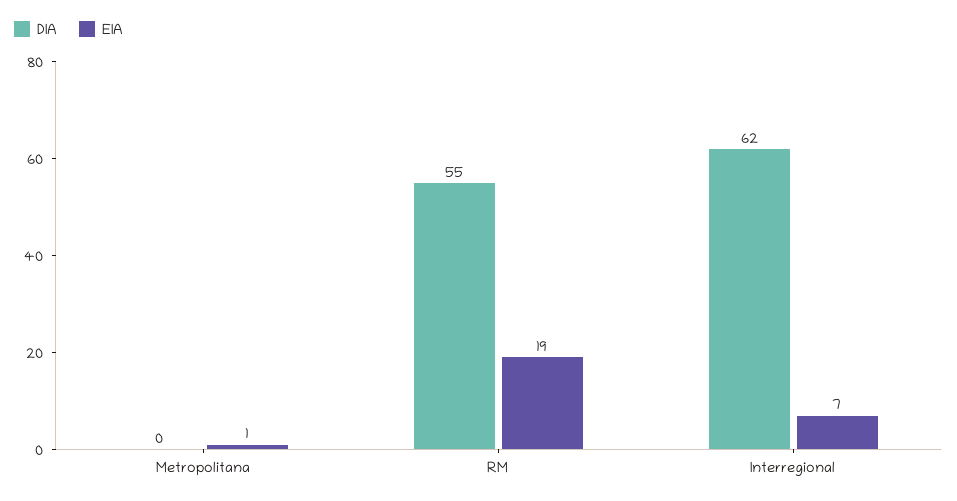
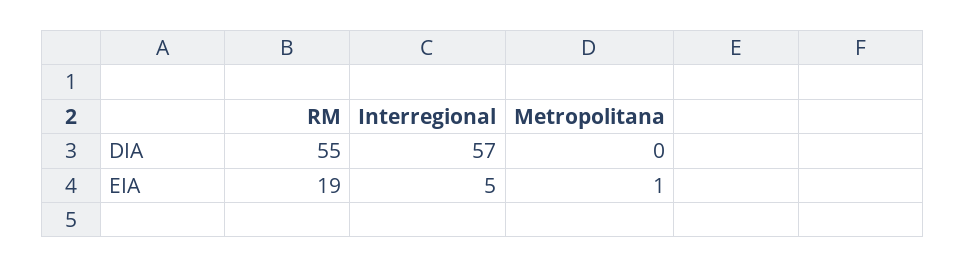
  {
    "DIA": {
      "Metropolitana": 0,
      "RM": 55,
-     "Interregional": 62
+     "Interregional": 57
    },
    "EIA": {
      "Metropolitana": 1,
      "RM": 19,
-     "Interregional": 7
+     "Interregional": 5
    }
  }

